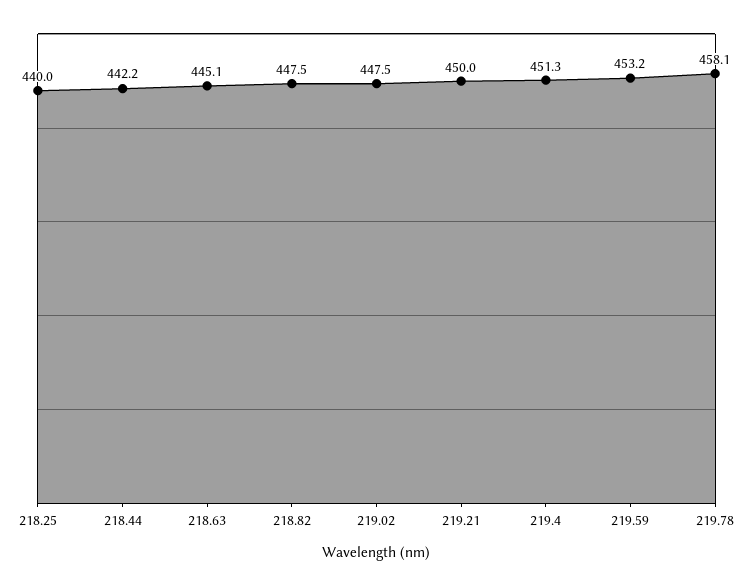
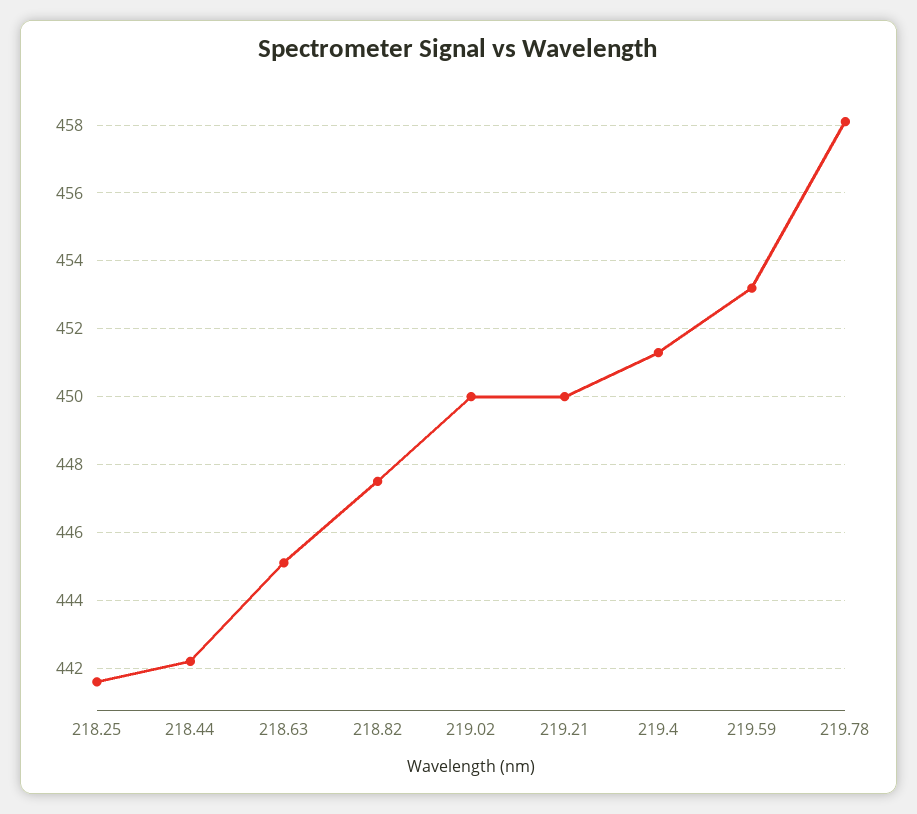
  {
-   "218.25": 440,
+   "218.25": 441.5,
    "218.44": 442.2,
    "218.63": 445.1,
    "218.82": 447.5,
-   "219.02": 447.5,
+   "219.02": 450,
    "219.21": 450,
    "219.4": 451.3,
    "219.59": 453.2,
    "219.78": 458.1
  }

